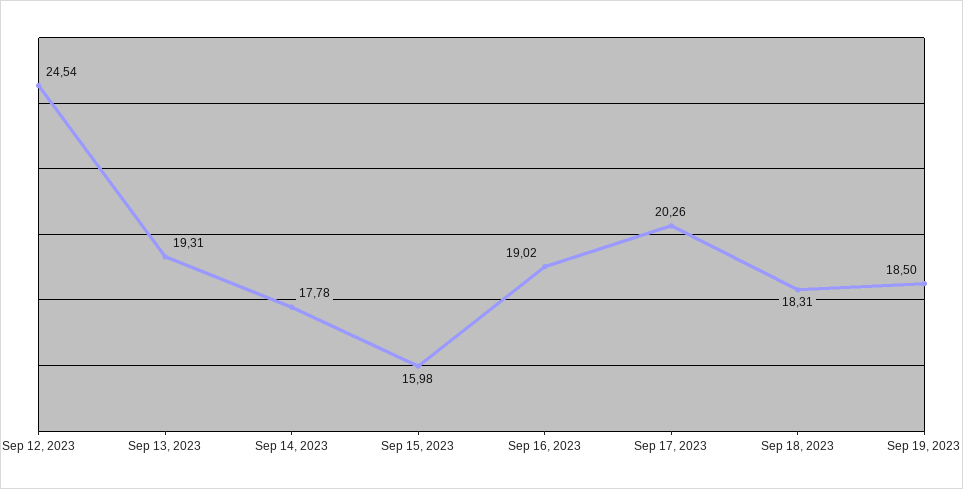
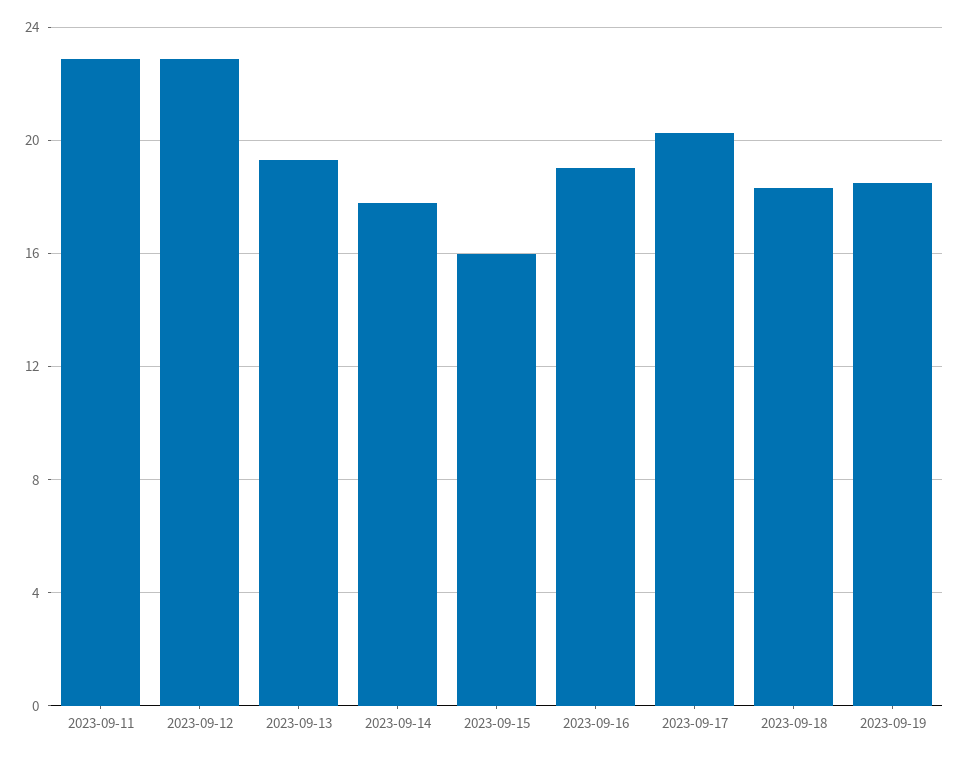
  {
-   "Sep 12, 2023": 24.54,
+   "Sep 12, 2023": 23,
    "Sep 13, 2023": 19.31,
    "Sep 14, 2023": 17.78,
    "Sep 15, 2023": 15.98,
    "Sep 16, 2023": 19.02,
    "Sep 17, 2023": 20.26,
    "Sep 18, 2023": 18.31,
-   "Sep 19, 2023": 18.5
+   "Sep 19, 2023": 18.5,
+   "2023-09-11": 23
  }

